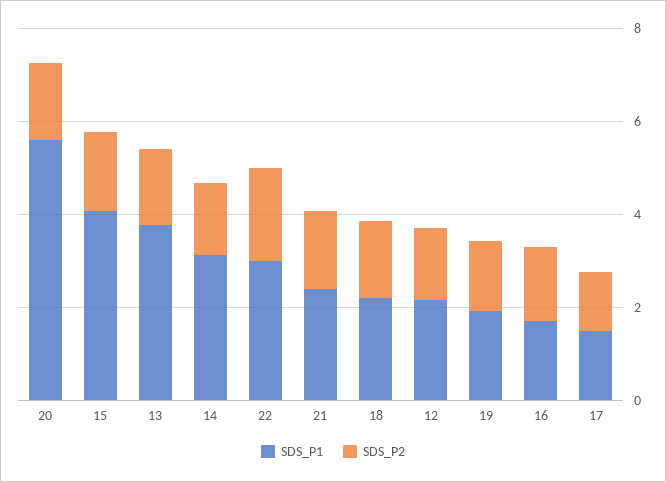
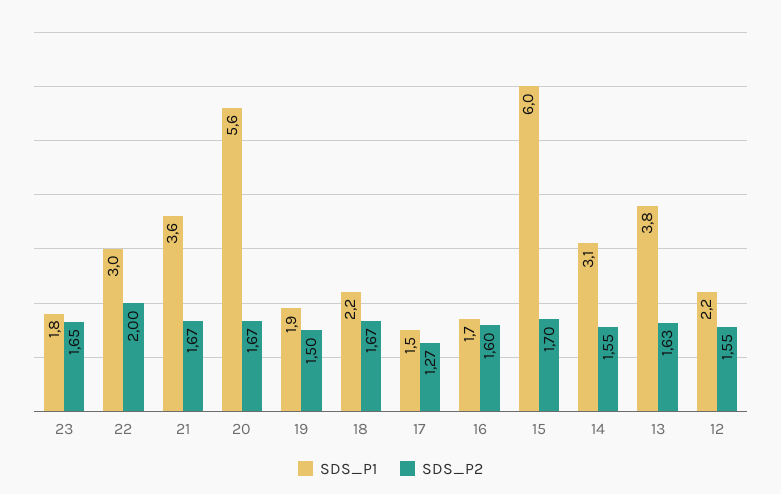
  {
    "SDS_P1": {
      "20": 5.6,
-     "15": 4,
+     "15": 6,
      "13": 3.8,
      "14": 3.1,
      "22": 3,
-     "21": 2.5,
+     "21": 3.6,
      "18": 2.2,
      "12": 2.2,
      "19": 1.9,
      "16": 1.7,
-     "17": 1.5
+     "17": 1.5,
+     "23": 1.8
    },
    "SDS_P2": {
      "20": 1.67,
      "15": 1.7,
      "13": 1.63,
      "14": 1.55,
      "22": 2,
      "21": 1.67,
      "18": 1.67,
      "12": 1.55,
      "19": 1.5,
      "16": 1.6,
-     "17": 1.27
+     "17": 1.27,
+     "23": 1.65
    }
  }

